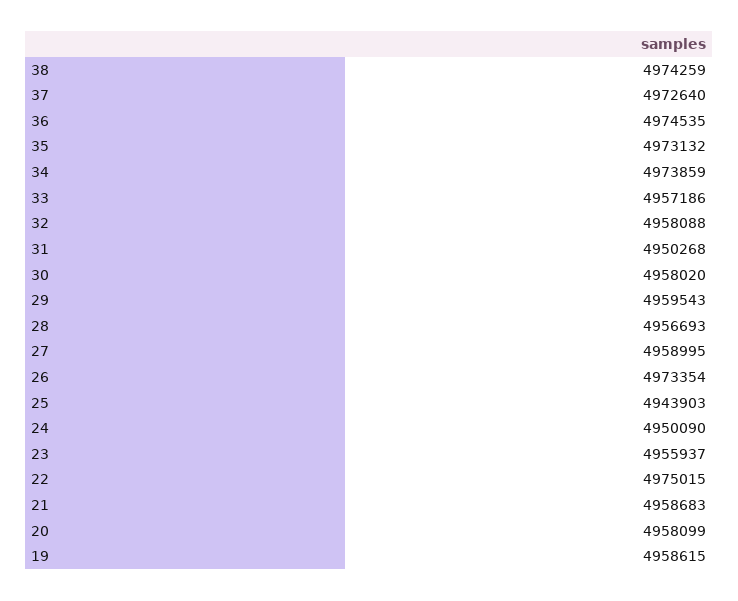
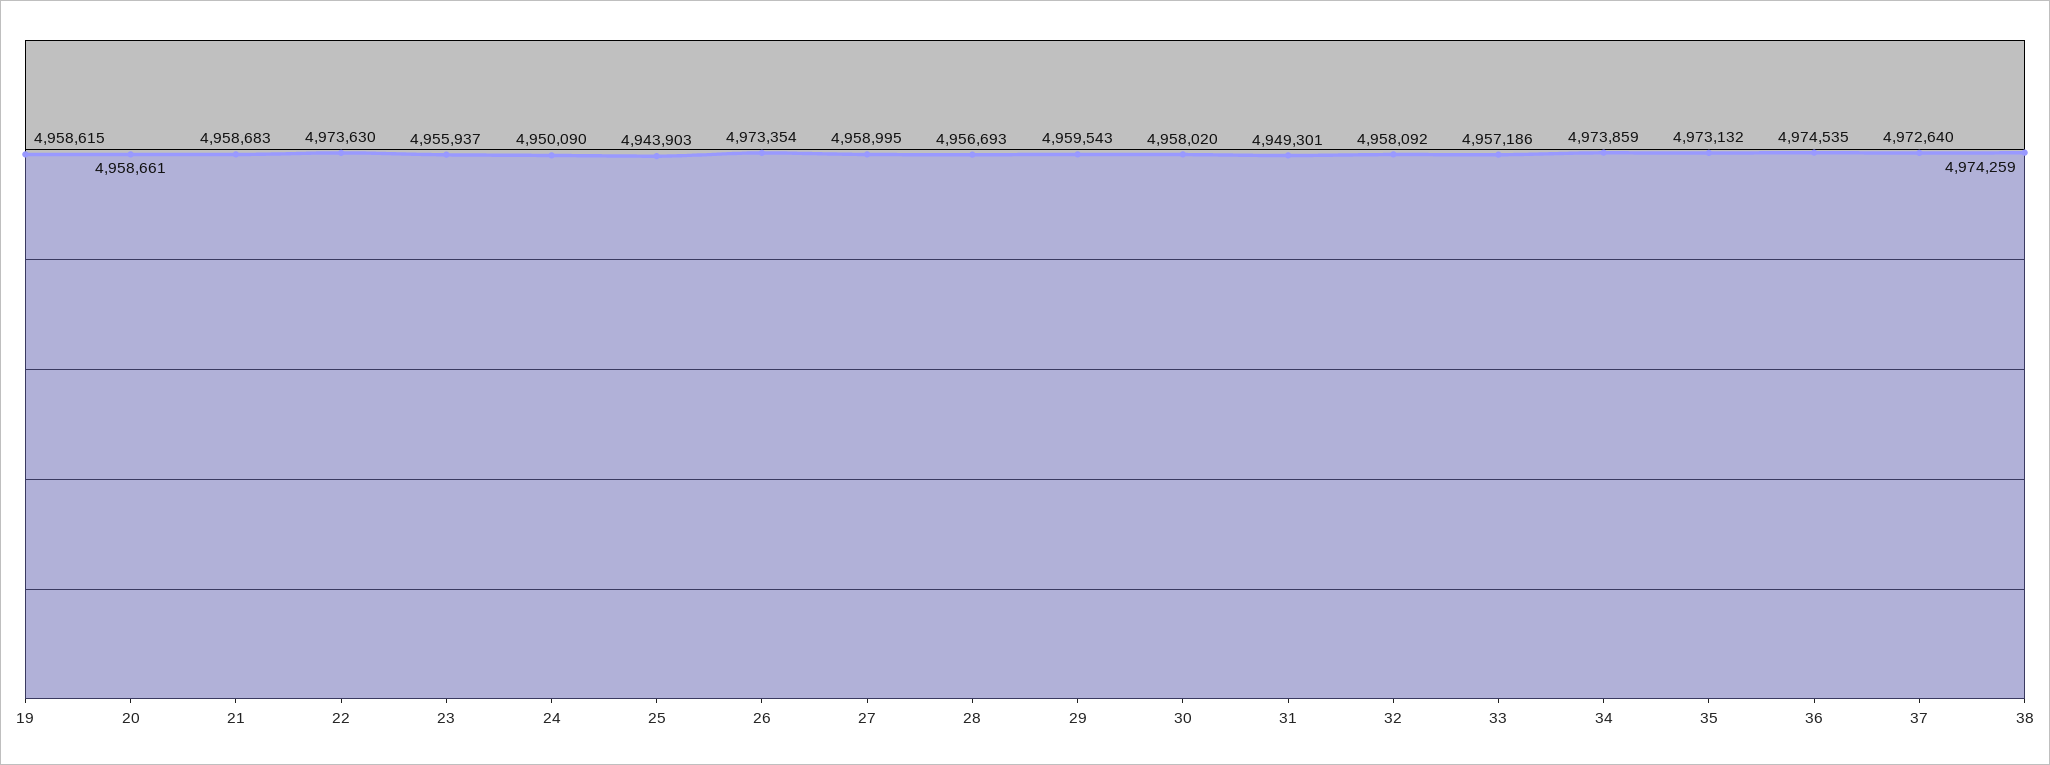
  {
    "38": 4974259,
    "37": 4972640,
    "36": 4974535,
    "35": 4973132,
    "34": 4973859,
    "33": 4957186,
-   "32": 4958088,
+   "32": 4958092,
-   "31": 4950268,
+   "31": 4949301,
    "30": 4958020,
    "29": 4959543,
    "28": 4956693,
    "27": 4958995,
    "26": 4973354,
    "25": 4943903,
    "24": 4950090,
    "23": 4955937,
-   "22": 4975015,
+   "22": 4973630,
    "21": 4958683,
-   "20": 4958099,
+   "20": 4958661,
    "19": 4958615
  }

